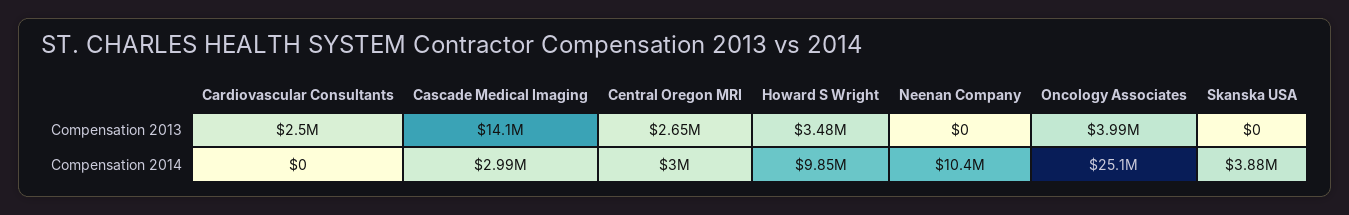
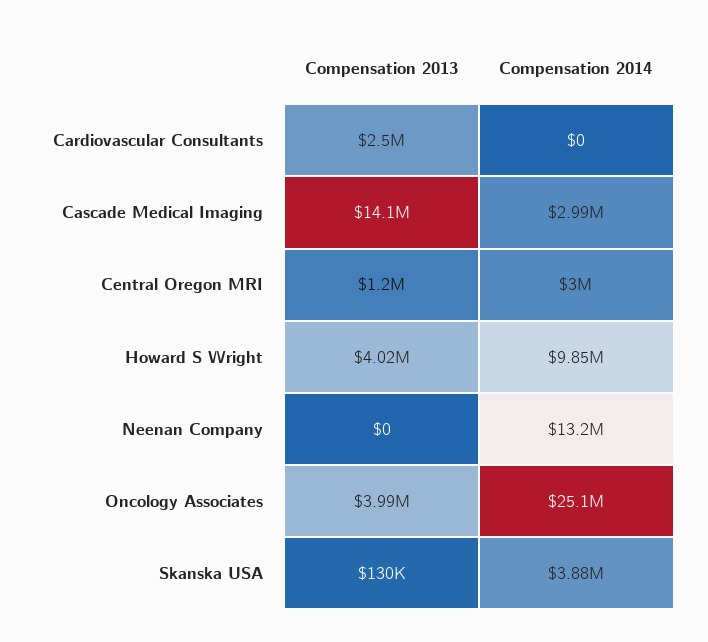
  {
    "Cardiovascular Consultants": {
      "Compensation 2013": 2500000,
      "Compensation 2014": 0
    },
    "Cascade Medical Imaging": {
      "Compensation 2013": 14100000,
      "Compensation 2014": 2990000
    },
    "Central Oregon MRI": {
-     "Compensation 2013": 2650000,
+     "Compensation 2013": 1200000,
      "Compensation 2014": 3000000
    },
    "Howard S Wright": {
-     "Compensation 2013": 3480000,
+     "Compensation 2013": 4020000,
      "Compensation 2014": 9850000
    },
    "Neenan Company": {
      "Compensation 2013": 0,
-     "Compensation 2014": 10400000
+     "Compensation 2014": 13200000
    },
    "Oncology Associates": {
      "Compensation 2013": 3990000,
      "Compensation 2014": 25100000
    },
    "Skanska USA": {
-     "Compensation 2013": 0,
+     "Compensation 2013": 130000,
      "Compensation 2014": 3880000
    }
  }

